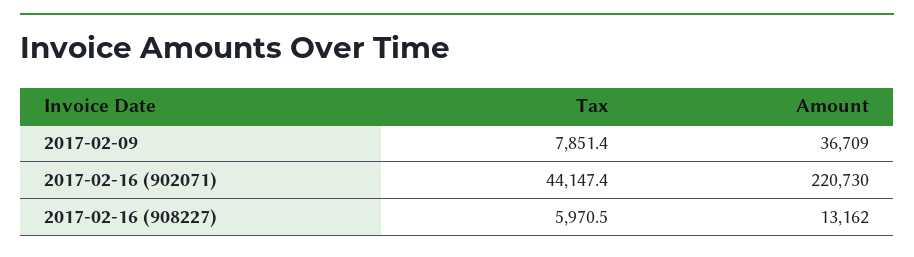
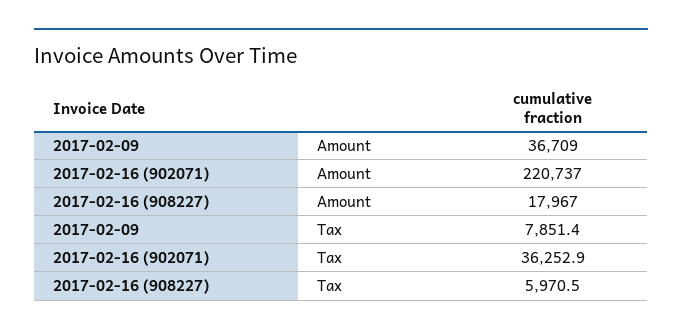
  {
    "Tax": {
      "2017-02-09": 7851.4,
-     "2017-02-16 (902071)": 44147.4,
+     "2017-02-16 (902071)": 36252.9,
      "2017-02-16 (908227)": 5970.5
    },
    "Amount": {
      "2017-02-09": 36709,
-     "2017-02-16 (902071)": 220730,
+     "2017-02-16 (902071)": 220737,
-     "2017-02-16 (908227)": 13162
+     "2017-02-16 (908227)": 17967
    }
  }

